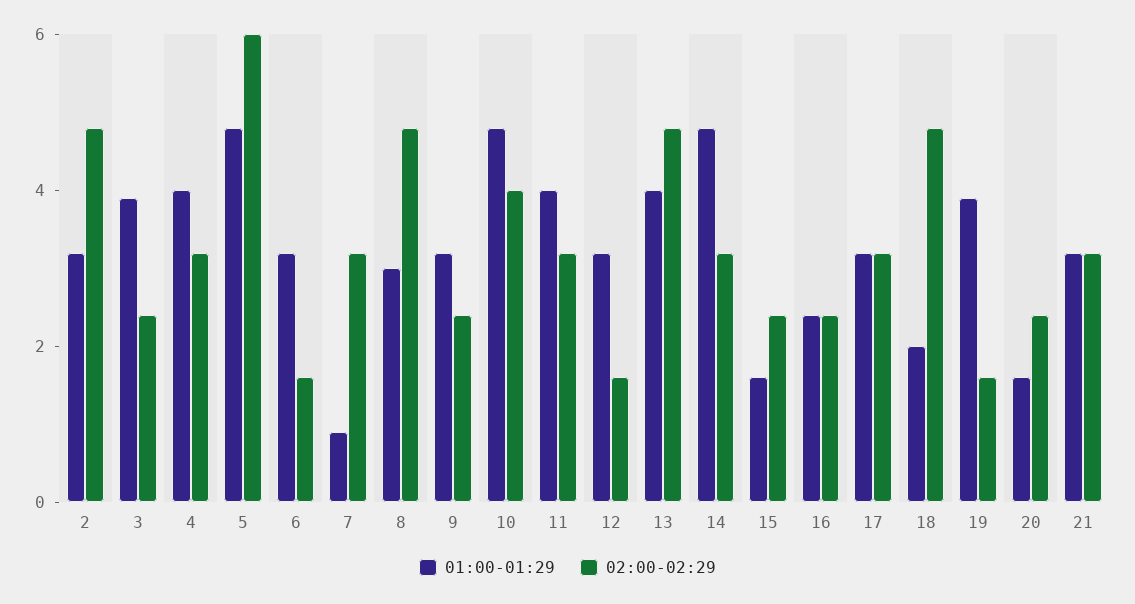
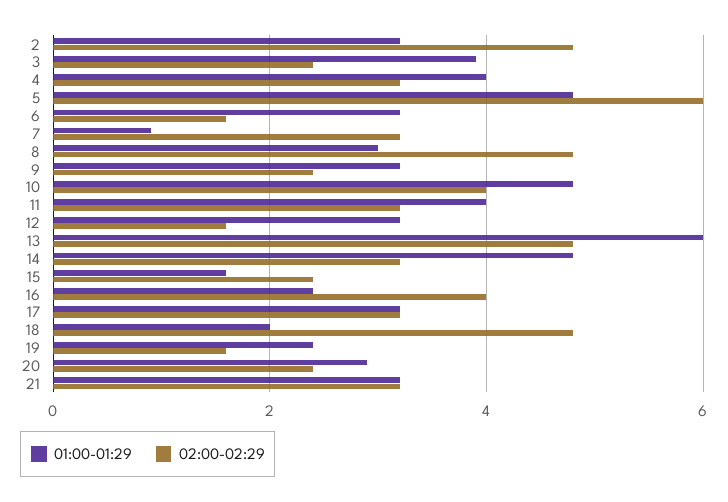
  {
    "01:00-01:29": {
      "2": 3,
      "3": 4,
      "4": 4,
      "5": 5,
      "6": 3,
      "7": 1,
      "8": 3,
      "9": 3,
      "10": 5,
      "11": 4,
      "12": 3,
-     "13": 4,
+     "13": 6,
      "14": 5,
      "15": 1.5,
      "16": 2.5,
      "17": 3,
      "18": 2,
-     "19": 4,
+     "19": 2.5,
-     "20": 1.5,
+     "20": 3,
      "21": 3
    },
    "02:00-02:29": {
      "2": 5,
      "3": 2.5,
      "4": 3,
      "5": 6,
      "6": 1.5,
      "7": 3,
      "8": 5,
      "9": 2.5,
      "10": 4,
      "11": 3,
      "12": 1.5,
      "13": 5,
      "14": 3,
      "15": 2.5,
-     "16": 2.5,
+     "16": 4,
      "17": 3,
      "18": 5,
      "19": 1.5,
      "20": 2.5,
      "21": 3
    }
  }

